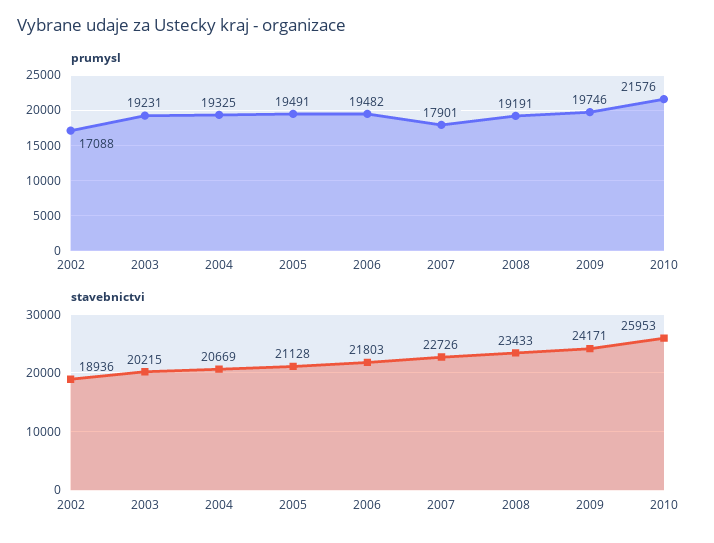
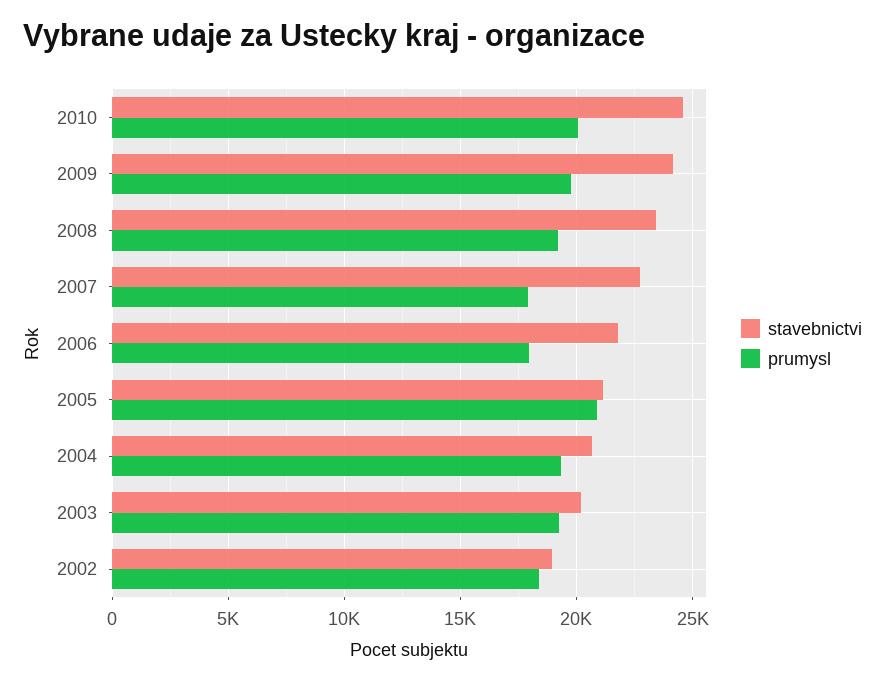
  {
    "prumysl": {
-     "2002": 17088,
+     "2002": 18500,
      "2003": 19231,
      "2004": 19325,
-     "2005": 19491,
+     "2005": 21000,
-     "2006": 19482,
+     "2006": 18000,
      "2007": 17901,
      "2008": 19191,
      "2009": 19746,
-     "2010": 21576
+     "2010": 20000
    },
    "stavebnictvi": {
      "2002": 18936,
      "2003": 20215,
      "2004": 20669,
      "2005": 21128,
      "2006": 21803,
      "2007": 22726,
      "2008": 23433,
      "2009": 24171,
-     "2010": 25953
+     "2010": 24500
    }
  }

